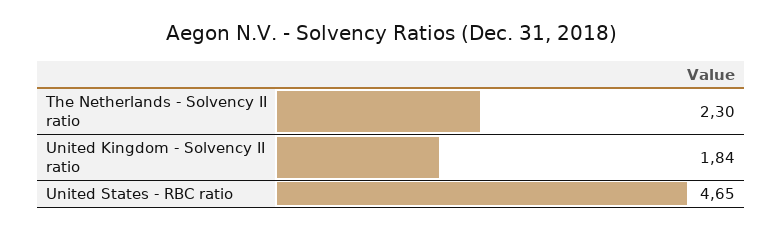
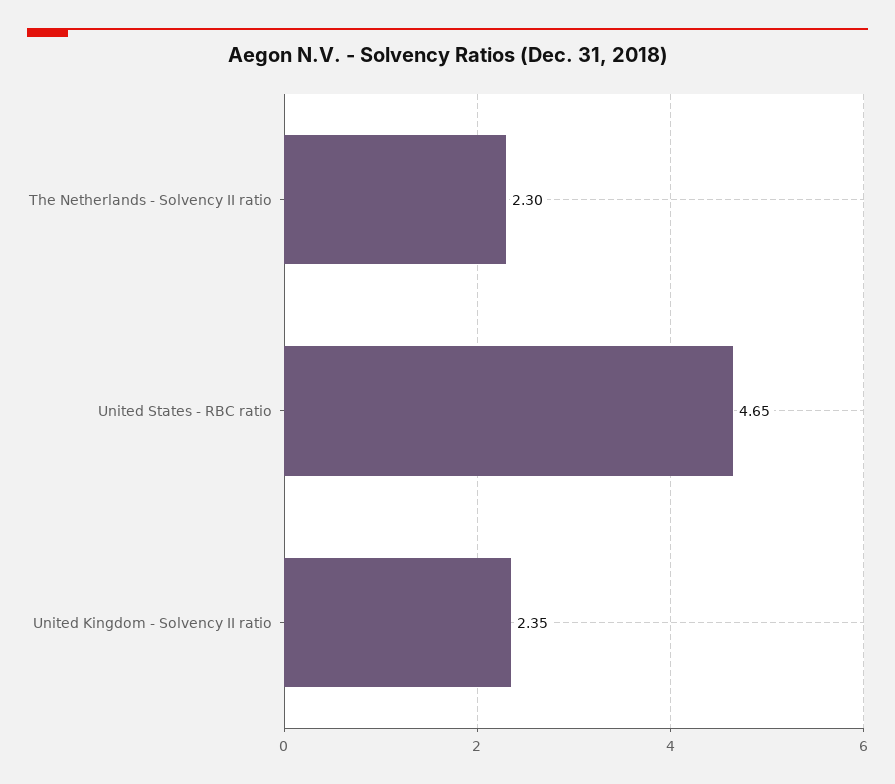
  {
    "The Netherlands - Solvency II ratio": 2.3,
-   "United Kingdom - Solvency II ratio": 1.84,
+   "United Kingdom - Solvency II ratio": 2.35,
    "United States - RBC ratio": 4.65
  }

